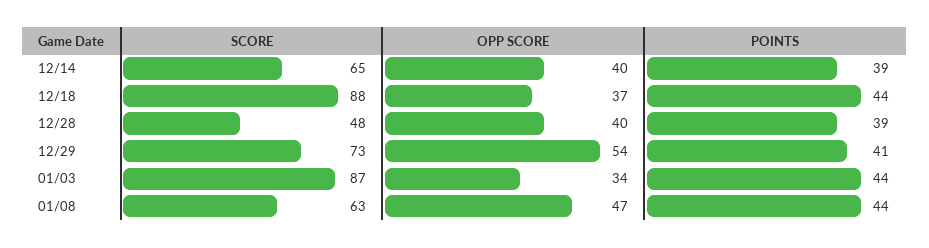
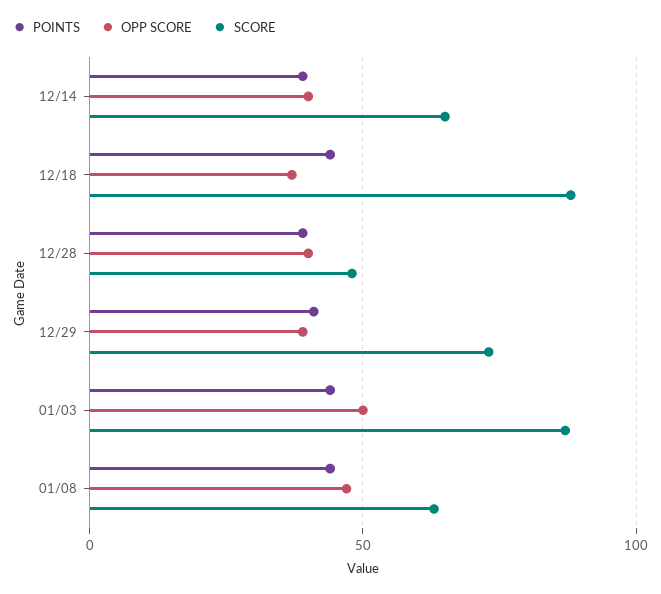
  {
    "SCORE": {
      "12/14": 65,
      "12/18": 88,
      "12/28": 48,
      "12/29": 73,
      "01/03": 87,
      "01/08": 63
    },
    "OPP SCORE": {
      "12/14": 40,
      "12/18": 37,
      "12/28": 40,
-     "12/29": 54,
+     "12/29": 40,
-     "01/03": 34,
+     "01/03": 50,
      "01/08": 47
    },
    "POINTS": {
      "12/14": 39,
      "12/18": 44,
      "12/28": 39,
      "12/29": 41,
      "01/03": 44,
      "01/08": 44
    }
  }

